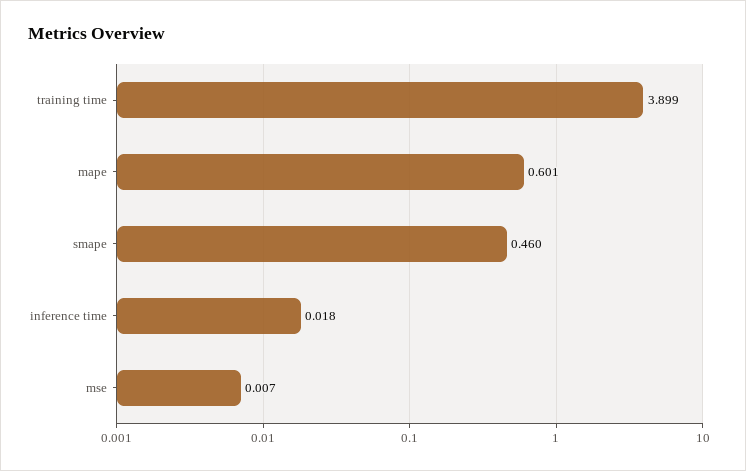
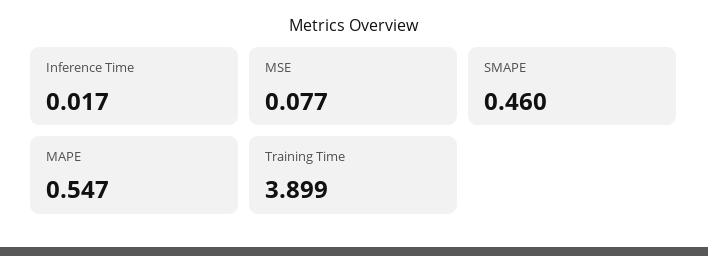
  {
    "training time": 3.899,
-   "mape": 0.601,
+   "mape": 0.547,
    "smape": 0.46,
-   "inference time": 0.018,
+   "inference time": 0.017,
-   "mse": 0.007
+   "mse": 0.077
  }

